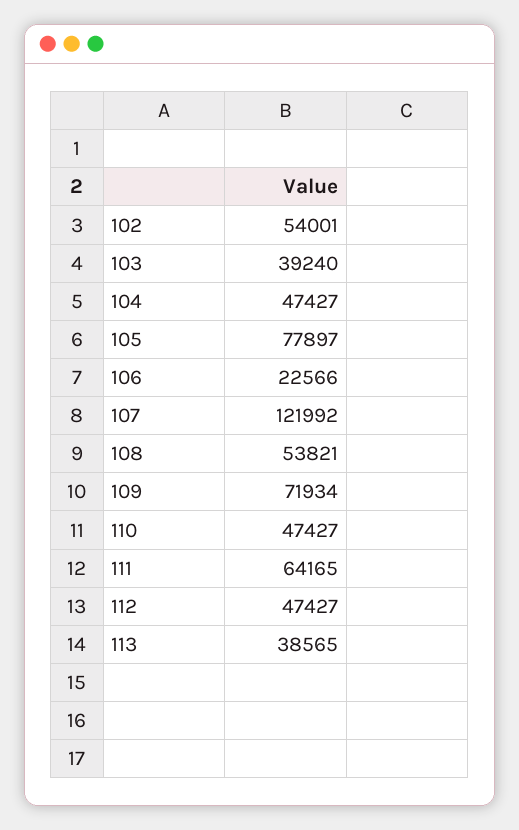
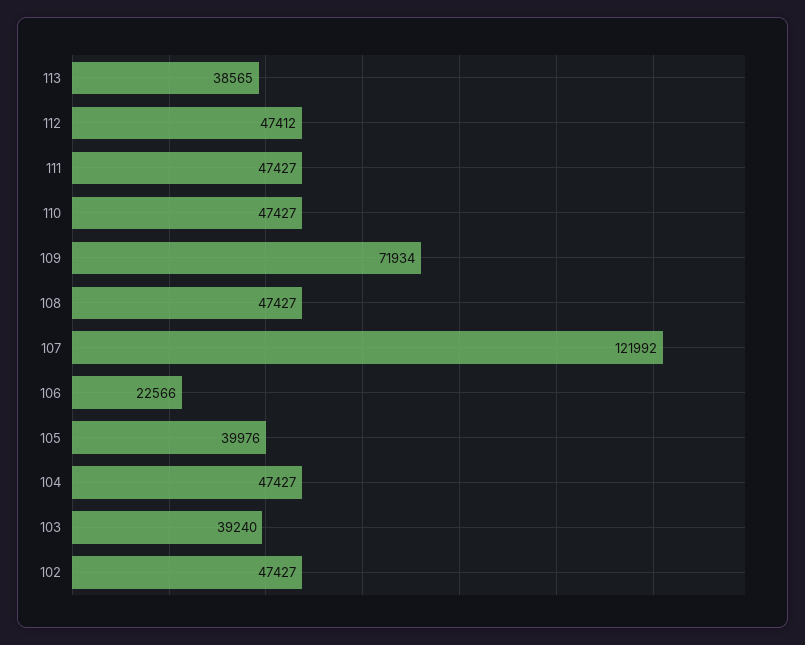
  {
-   "102": 54001,
+   "102": 47427,
    "103": 39240,
    "104": 47427,
-   "105": 77897,
+   "105": 39976,
    "106": 22566,
    "107": 121992,
-   "108": 53821,
+   "108": 47427,
    "109": 71934,
    "110": 47427,
-   "111": 64165,
+   "111": 47427,
-   "112": 47427,
+   "112": 47412,
    "113": 38565
  }

